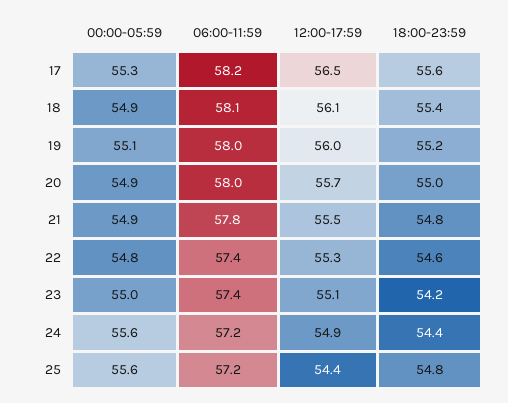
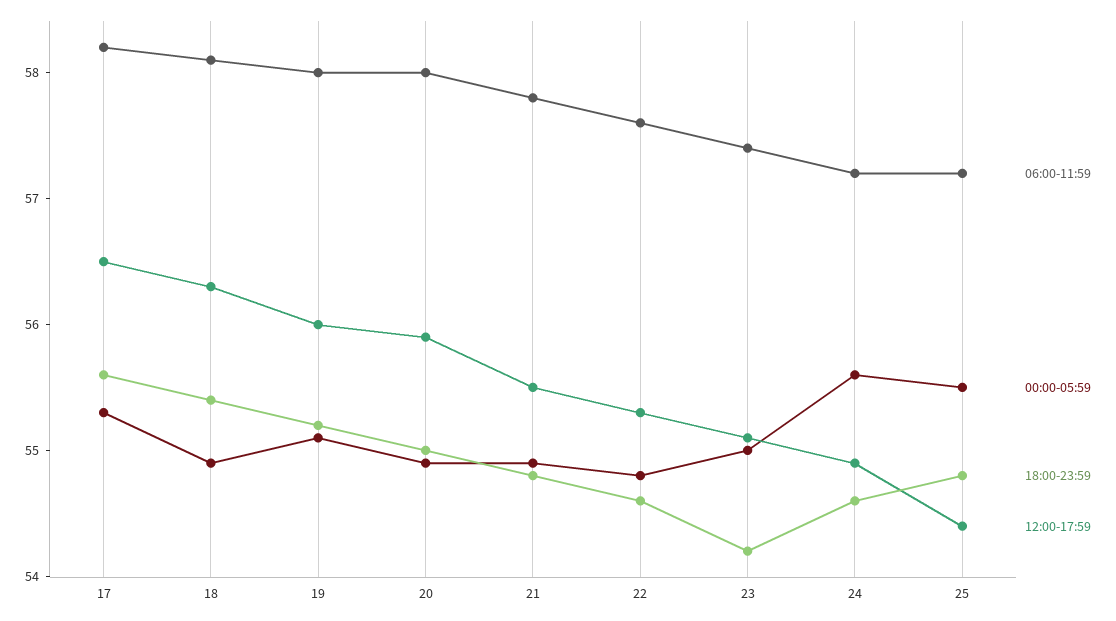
  {
    "00:00-05:59": {
      "17": 55.3,
      "18": 54.9,
      "19": 55.1,
      "20": 54.9,
      "21": 54.9,
      "22": 54.8,
      "23": 55,
      "24": 55.6,
-     "25": 55.6
+     "25": 55.5
    },
    "06:00-11:59": {
      "17": 58.2,
      "18": 58.1,
      "19": 58,
      "20": 58,
      "21": 57.8,
-     "22": 57.4,
+     "22": 57.6,
      "23": 57.4,
      "24": 57.2,
      "25": 57.2
    },
    "12:00-17:59": {
      "17": 56.5,
-     "18": 56.1,
+     "18": 56.3,
      "19": 56,
-     "20": 55.7,
+     "20": 55.9,
      "21": 55.5,
      "22": 55.3,
      "23": 55.1,
      "24": 54.9,
      "25": 54.4
    },
    "18:00-23:59": {
      "17": 55.6,
      "18": 55.4,
      "19": 55.2,
      "20": 55,
      "21": 54.8,
      "22": 54.6,
      "23": 54.2,
-     "24": 54.4,
+     "24": 54.6,
      "25": 54.8
    }
  }

